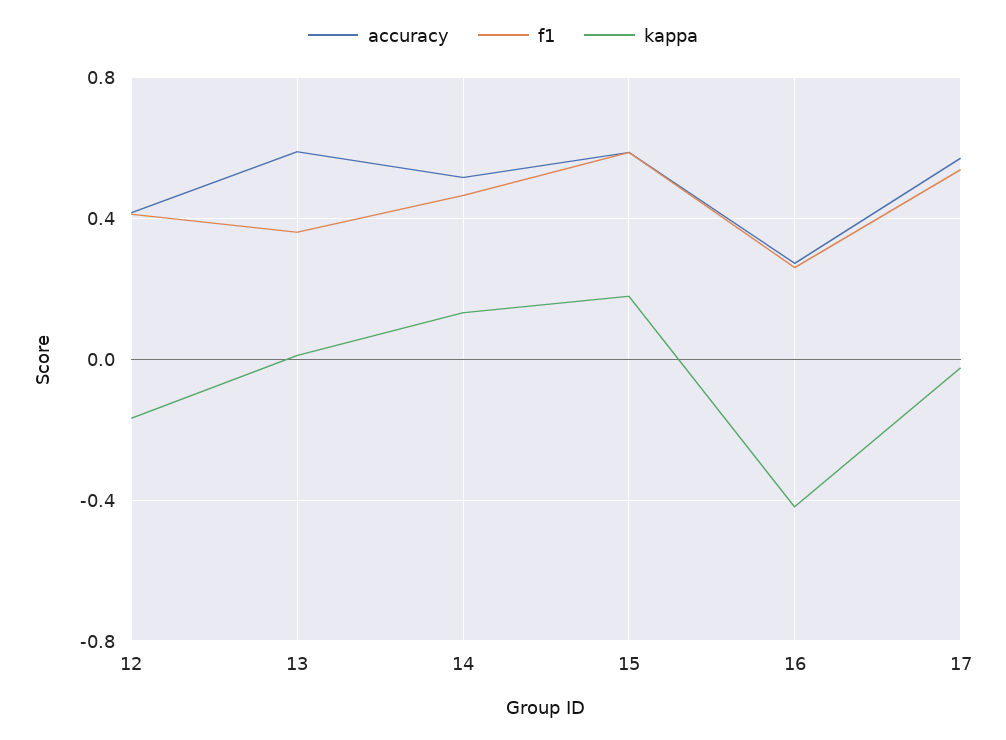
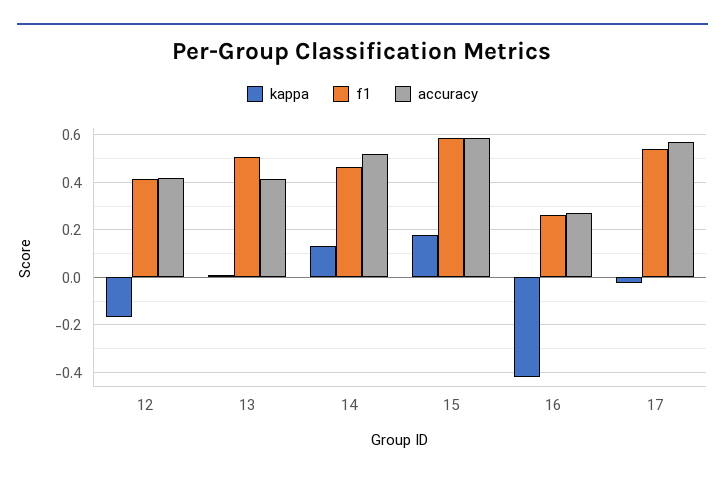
  {
    "accuracy": {
      "12": 0.4,
-     "13": 0.6,
+     "13": 0.4,
      "14": 0.5,
      "15": 0.6,
      "16": 0.25,
      "17": 0.55
    },
    "f1": {
      "12": 0.4,
-     "13": 0.35,
+     "13": 0.5,
      "14": 0.45,
      "15": 0.6,
      "16": 0.25,
      "17": 0.55
    },
    "kappa": {
      "12": -0.15,
      "13": 0,
      "14": 0.15,
      "15": 0.2,
      "16": -0.4,
      "17": 0
    }
  }

